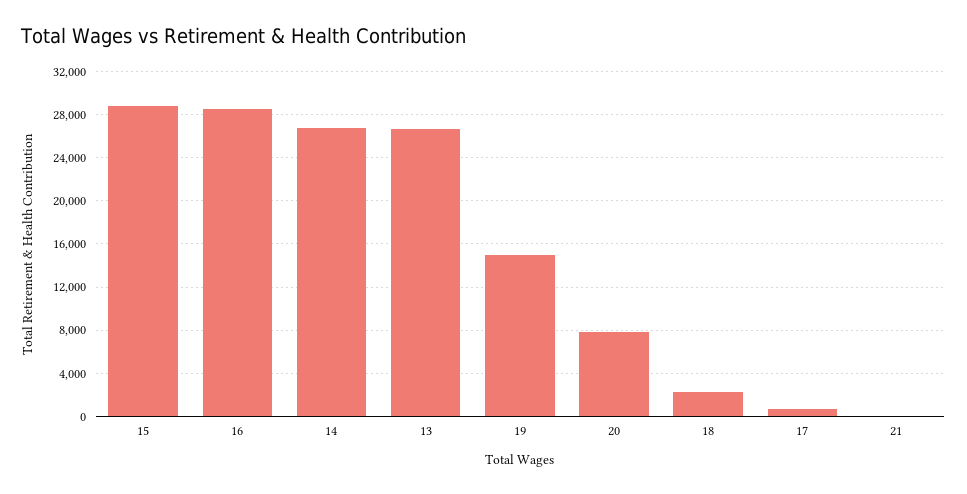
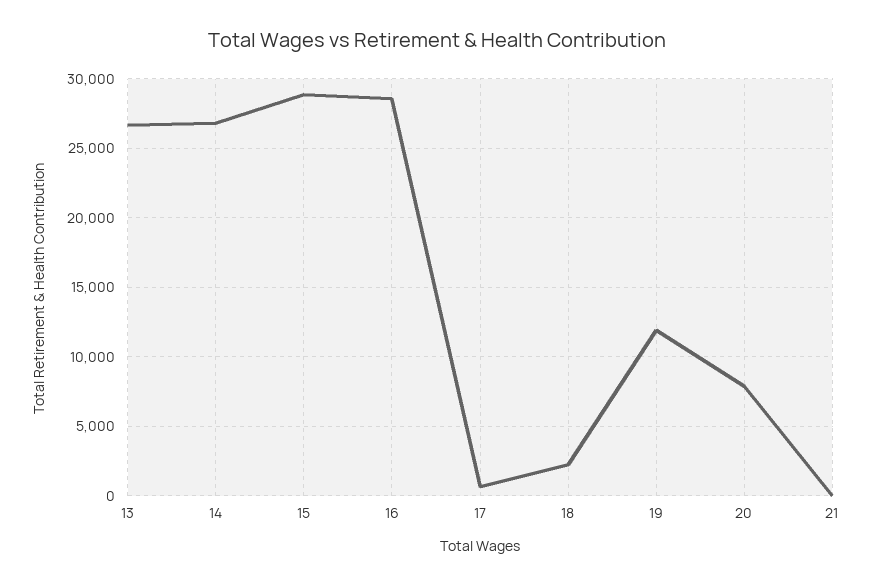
  {
    "15": 29000,
    "16": 28500,
    "14": 27000,
    "13": 26500,
-   "19": 15000,
+   "19": 12000,
    "20": 8000,
    "18": 2000,
    "17": 500,
    "21": 0
  }

